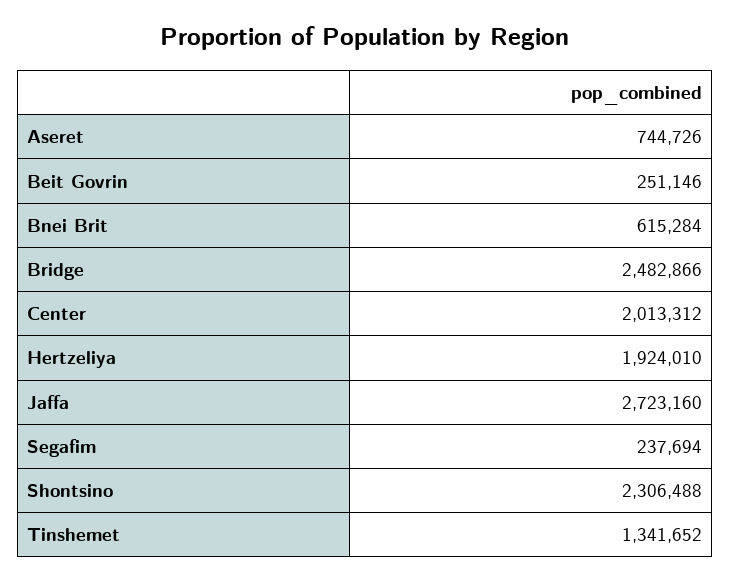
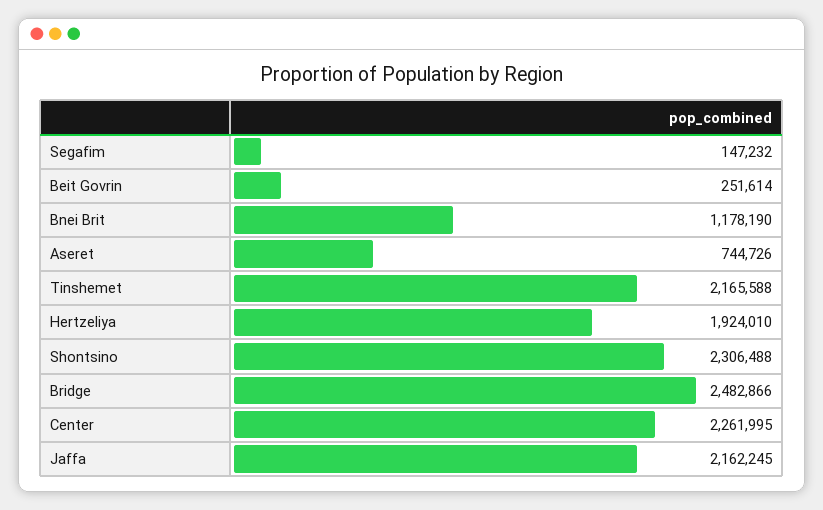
  {
    "Aseret": 744726,
-   "Beit Govrin": 251146,
+   "Beit Govrin": 251614,
-   "Bnei Brit": 615284,
+   "Bnei Brit": 1178190,
    "Bridge": 2482866,
-   "Center": 2013312,
+   "Center": 2261995,
    "Hertzeliya": 1924010,
-   "Jaffa": 2723160,
+   "Jaffa": 2162245,
-   "Segafim": 237694,
+   "Segafim": 147232,
    "Shontsino": 2306488,
-   "Tinshemet": 1341652
+   "Tinshemet": 2165588
  }

